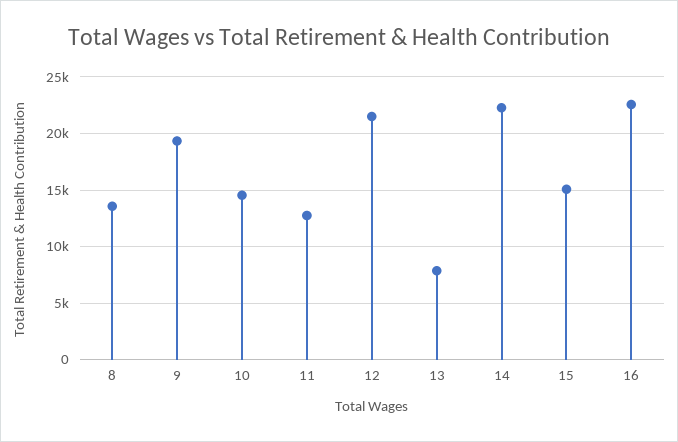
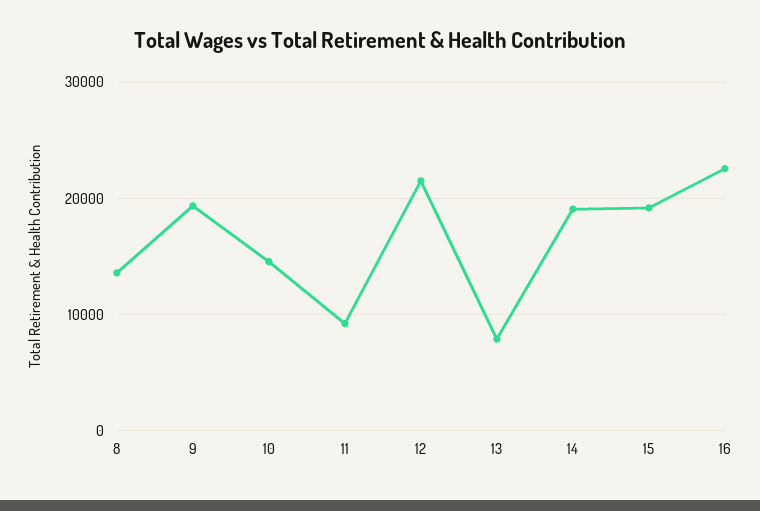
  {
    "8": 14000,
    "9": 19000,
    "10": 15000,
-   "11": 13000,
+   "11": 9000,
    "12": 22000,
    "13": 8000,
-   "14": 22000,
+   "14": 19000,
-   "15": 15000,
+   "15": 19000,
    "16": 23000
  }

